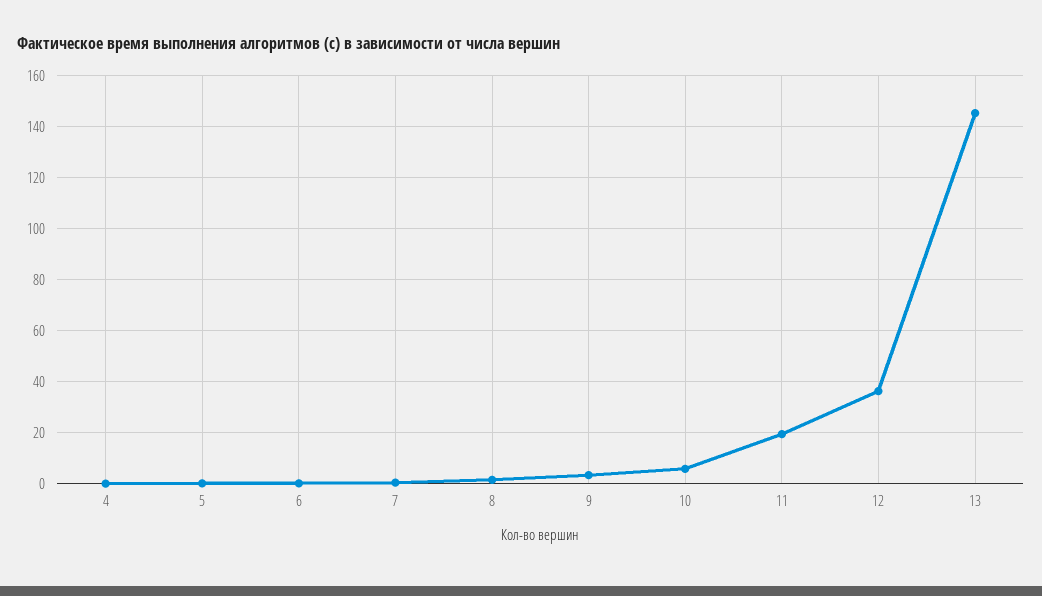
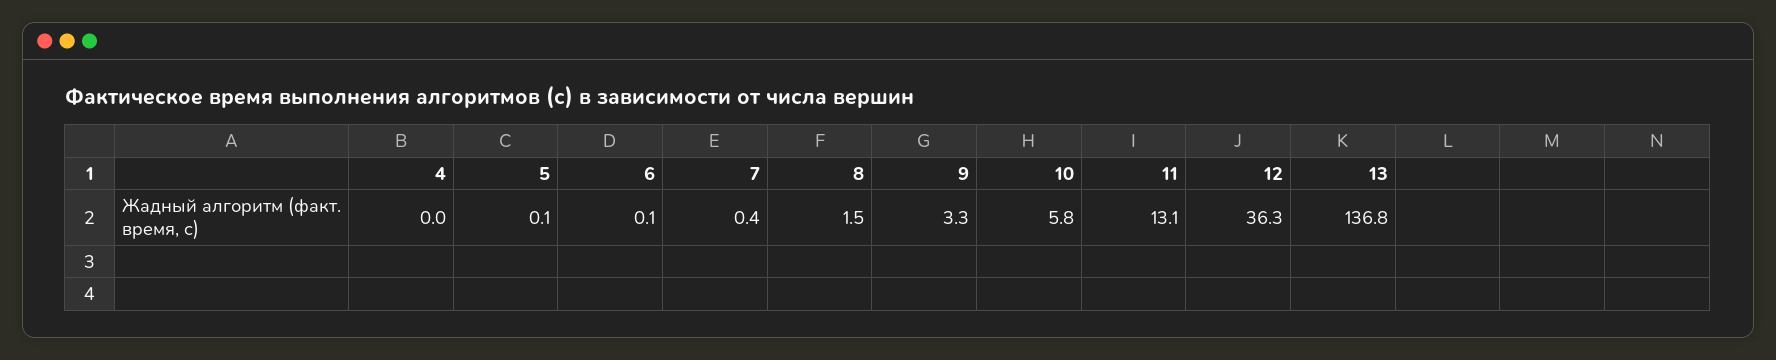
  {
    "4": 0,
    "5": 0.1,
    "6": 0.1,
    "7": 0.4,
    "8": 1.5,
    "9": 3.3,
    "10": 5.8,
-   "11": 20,
+   "11": 13.1,
    "12": 36.3,
-   "13": 145
+   "13": 136.8
  }

